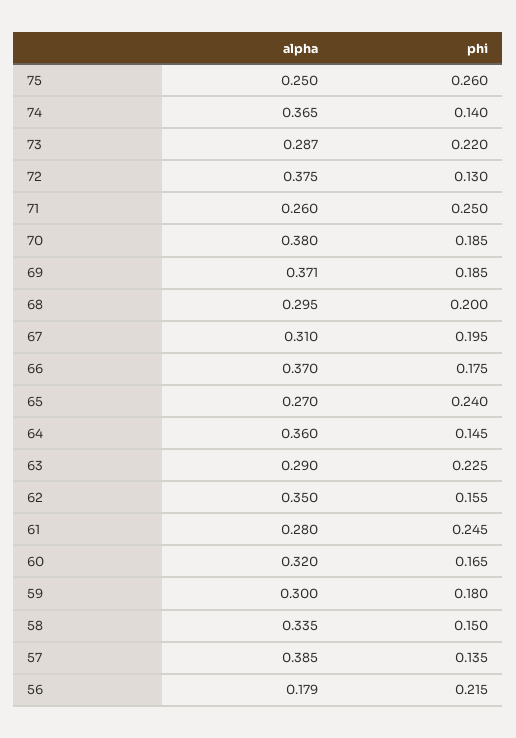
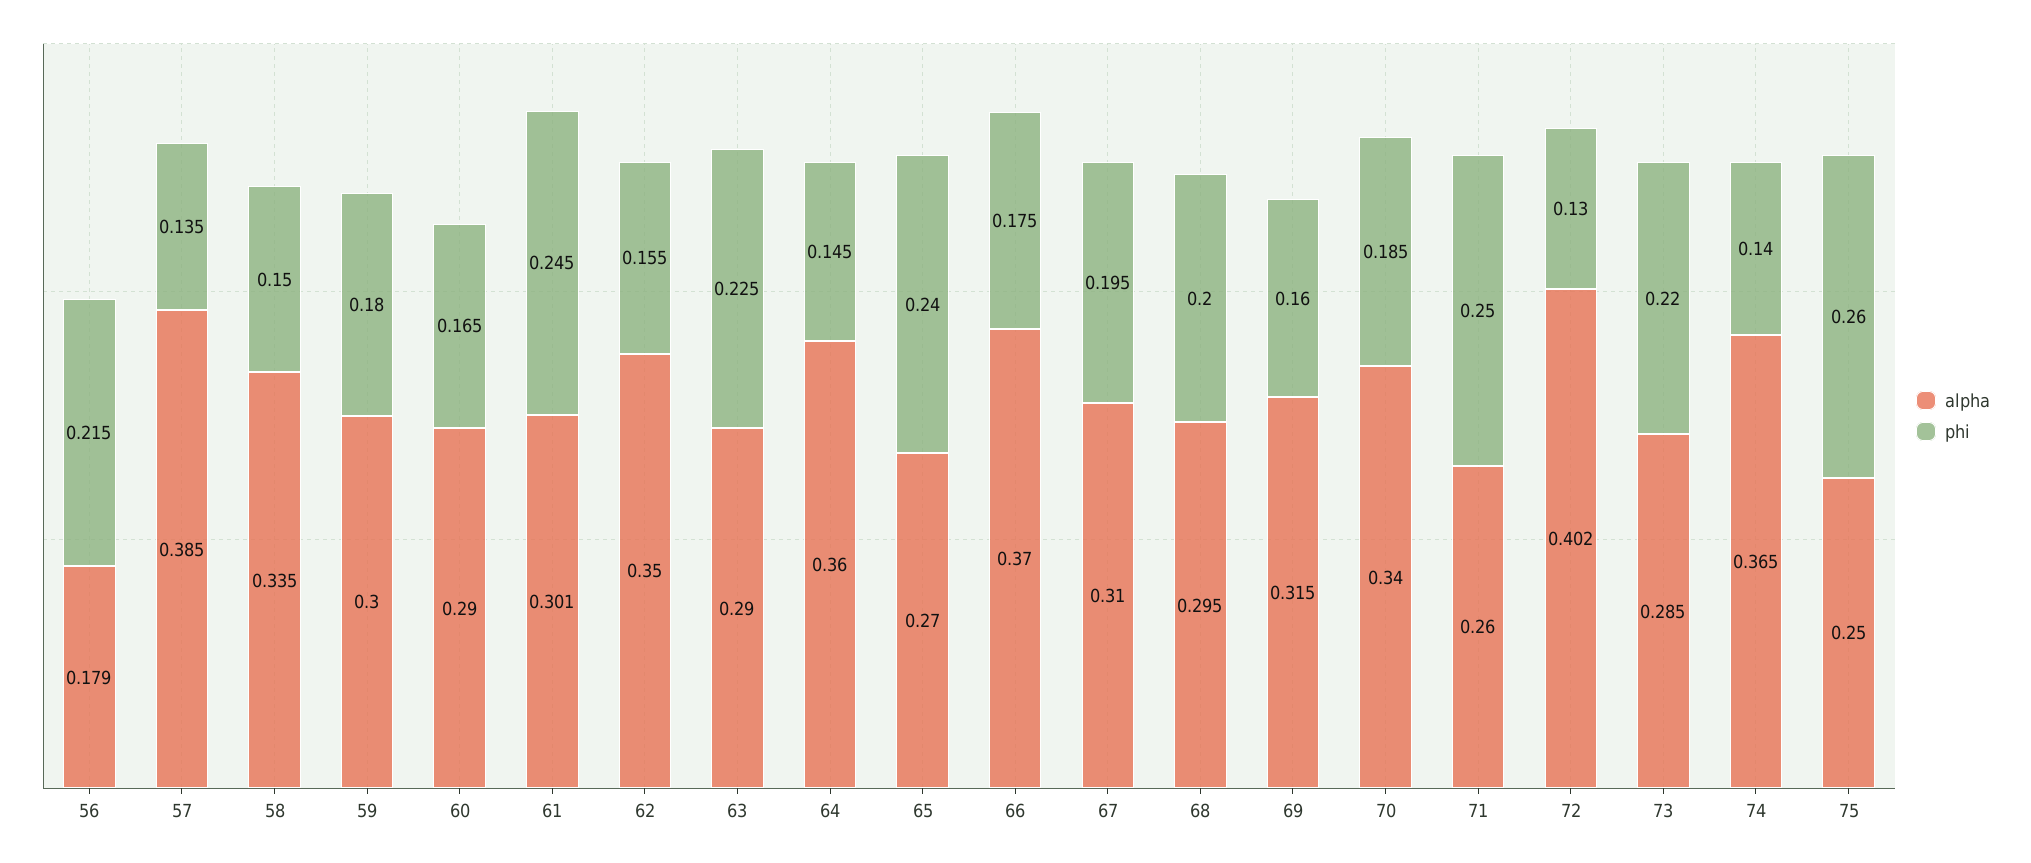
  {
    "alpha": {
      "75": 0.25,
      "74": 0.365,
-     "73": 0.287,
+     "73": 0.285,
-     "72": 0.375,
+     "72": 0.402,
      "71": 0.26,
-     "70": 0.38,
+     "70": 0.34,
-     "69": 0.371,
+     "69": 0.315,
      "68": 0.295,
      "67": 0.31,
      "66": 0.37,
      "65": 0.27,
      "64": 0.36,
      "63": 0.29,
      "62": 0.35,
-     "61": 0.28,
+     "61": 0.301,
-     "60": 0.32,
+     "60": 0.29,
      "59": 0.3,
      "58": 0.335,
      "57": 0.385,
      "56": 0.179
    },
    "phi": {
      "75": 0.26,
      "74": 0.14,
      "73": 0.22,
      "72": 0.13,
      "71": 0.25,
      "70": 0.185,
-     "69": 0.185,
+     "69": 0.16,
      "68": 0.2,
      "67": 0.195,
      "66": 0.175,
      "65": 0.24,
      "64": 0.145,
      "63": 0.225,
      "62": 0.155,
      "61": 0.245,
      "60": 0.165,
      "59": 0.18,
      "58": 0.15,
      "57": 0.135,
      "56": 0.215
    }
  }

